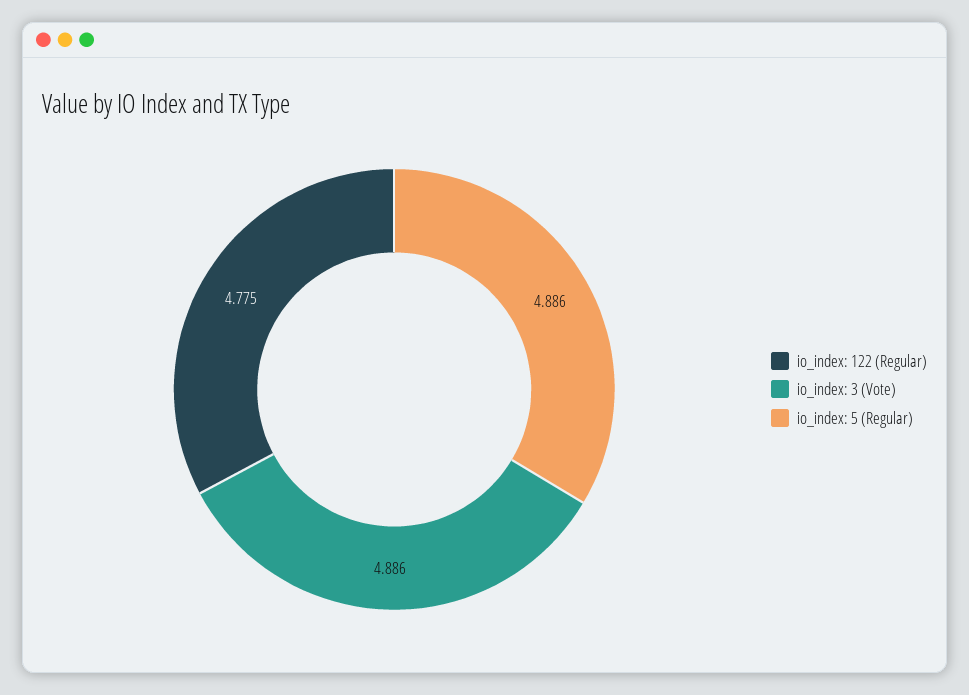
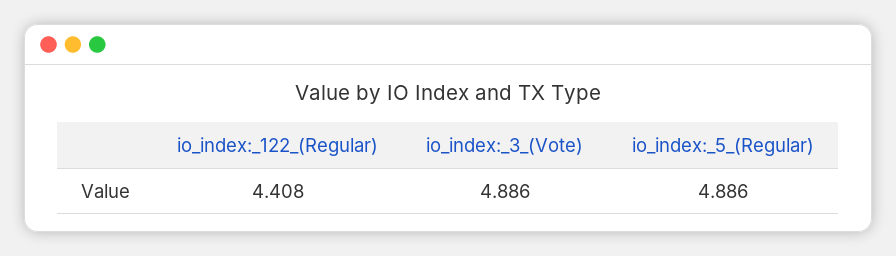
  {
-   "io_index: 122 (Regular)": 4.775,
+   "io_index: 122 (Regular)": 4.408,
    "io_index: 3 (Vote)": 4.886,
    "io_index: 5 (Regular)": 4.886
  }

